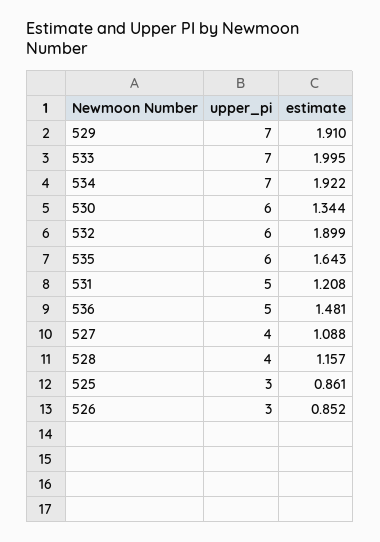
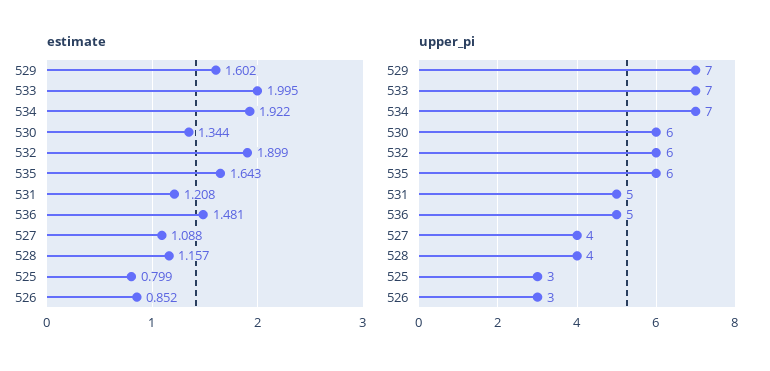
  {
    "upper_pi": {
      "529": 7,
      "533": 7,
      "534": 7,
      "530": 6,
      "532": 6,
      "535": 6,
      "531": 5,
      "536": 5,
      "527": 4,
      "528": 4,
      "525": 3,
      "526": 3
    },
    "estimate": {
-     "529": 1.91,
+     "529": 1.602,
      "533": 1.995,
      "534": 1.922,
      "530": 1.344,
      "532": 1.899,
      "535": 1.643,
      "531": 1.208,
      "536": 1.481,
      "527": 1.088,
      "528": 1.157,
-     "525": 0.861,
+     "525": 0.799,
      "526": 0.852
    }
  }

